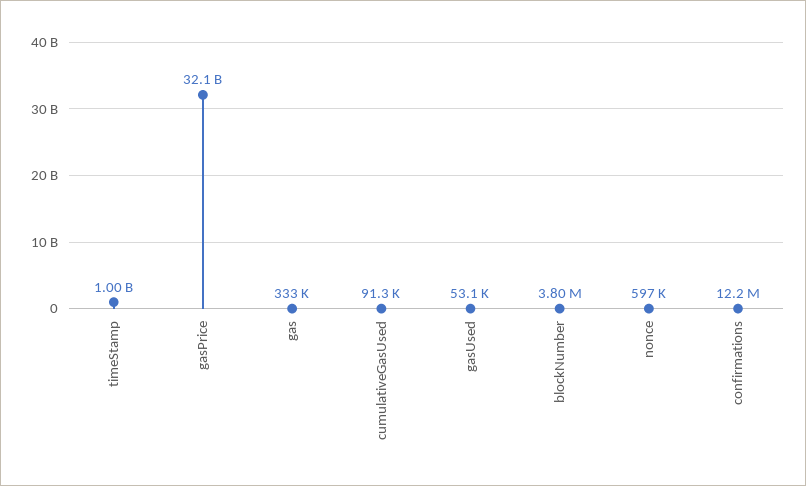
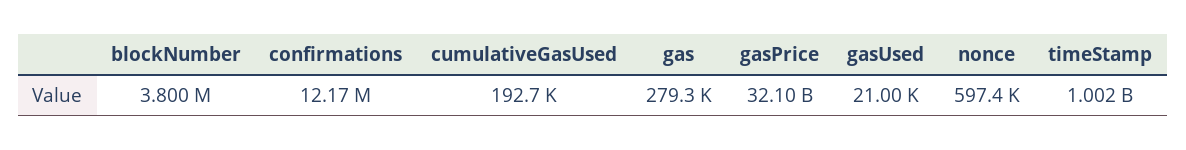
  {
    "timeStamp": 1002000000,
    "gasPrice": 32100000000,
-   "gas": 333000,
+   "gas": 279300,
-   "cumulativeGasUsed": 91300,
+   "cumulativeGasUsed": 192700,
-   "gasUsed": 53100,
+   "gasUsed": 21000,
    "blockNumber": 3800000,
    "nonce": 597400,
    "confirmations": 12170000
  }

